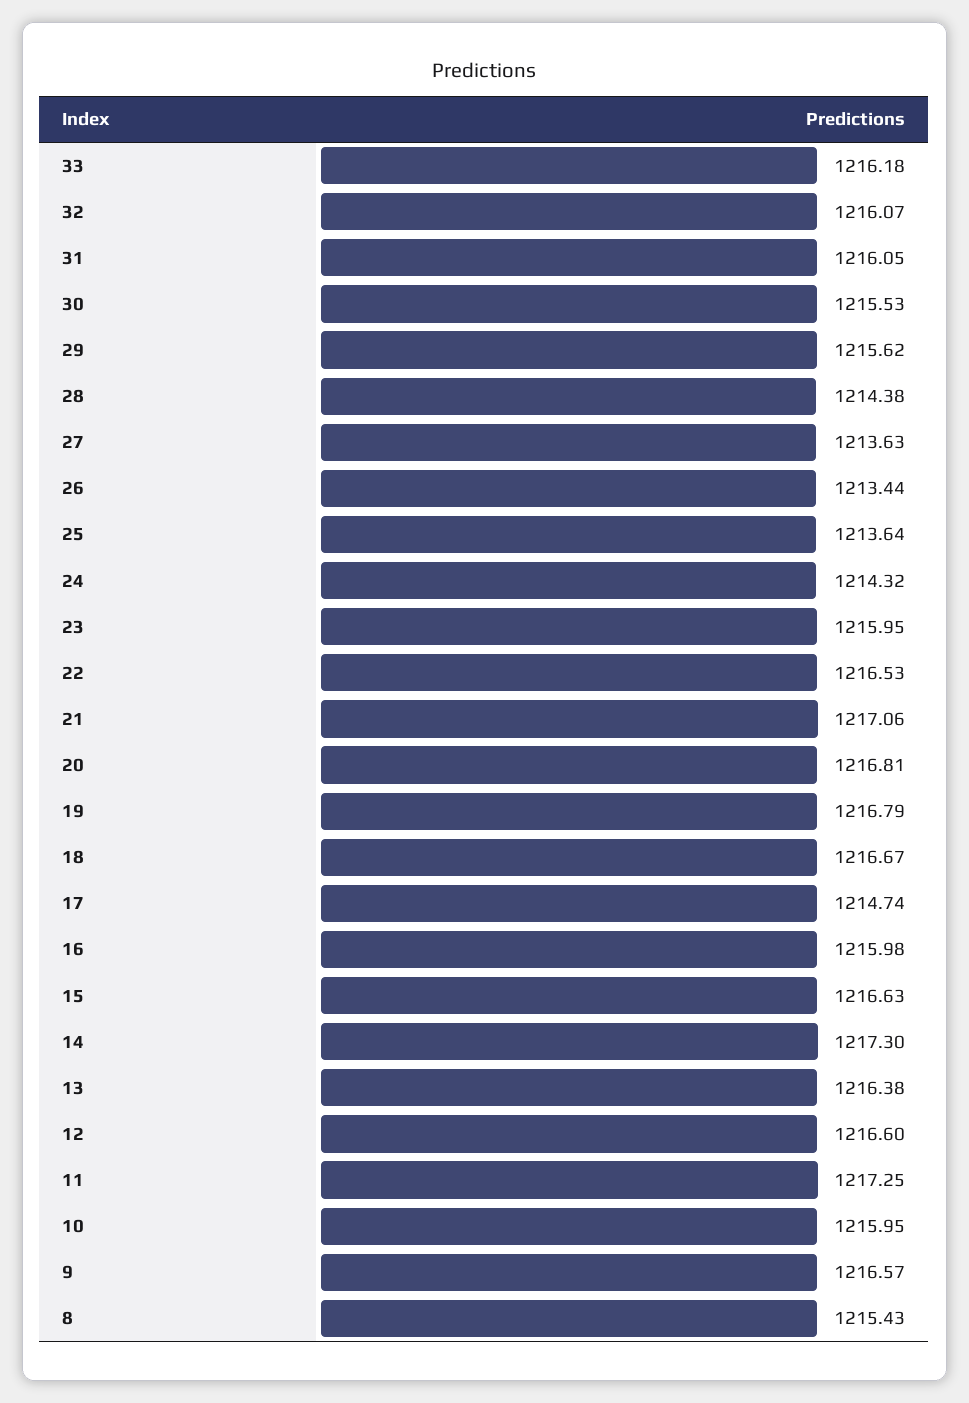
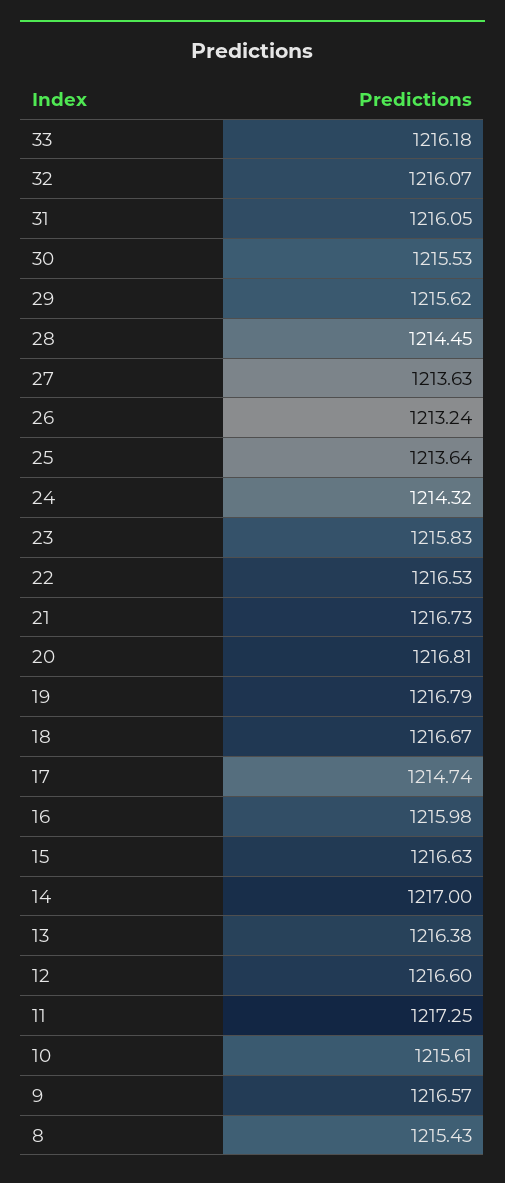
  {
    "33": 1216.18,
    "32": 1216.07,
    "31": 1216.05,
    "30": 1215.53,
    "29": 1215.62,
-   "28": 1214.38,
+   "28": 1214.45,
    "27": 1213.63,
-   "26": 1213.44,
+   "26": 1213.24,
    "25": 1213.64,
    "24": 1214.32,
-   "23": 1215.95,
+   "23": 1215.83,
    "22": 1216.53,
-   "21": 1217.06,
+   "21": 1216.73,
    "20": 1216.81,
    "19": 1216.79,
    "18": 1216.67,
    "17": 1214.74,
    "16": 1215.98,
    "15": 1216.63,
-   "14": 1217.3,
+   "14": 1217,
    "13": 1216.38,
    "12": 1216.6,
    "11": 1217.25,
-   "10": 1215.95,
+   "10": 1215.61,
    "9": 1216.57,
    "8": 1215.43
  }

